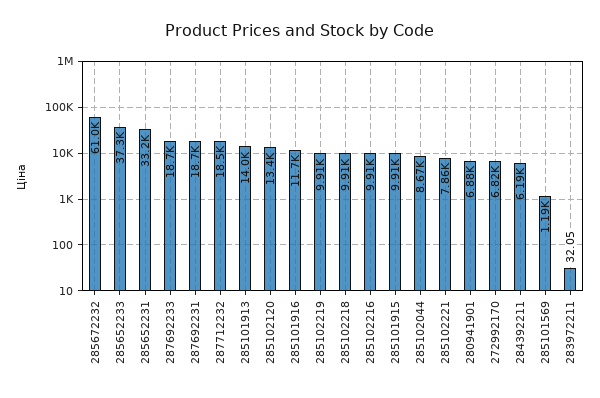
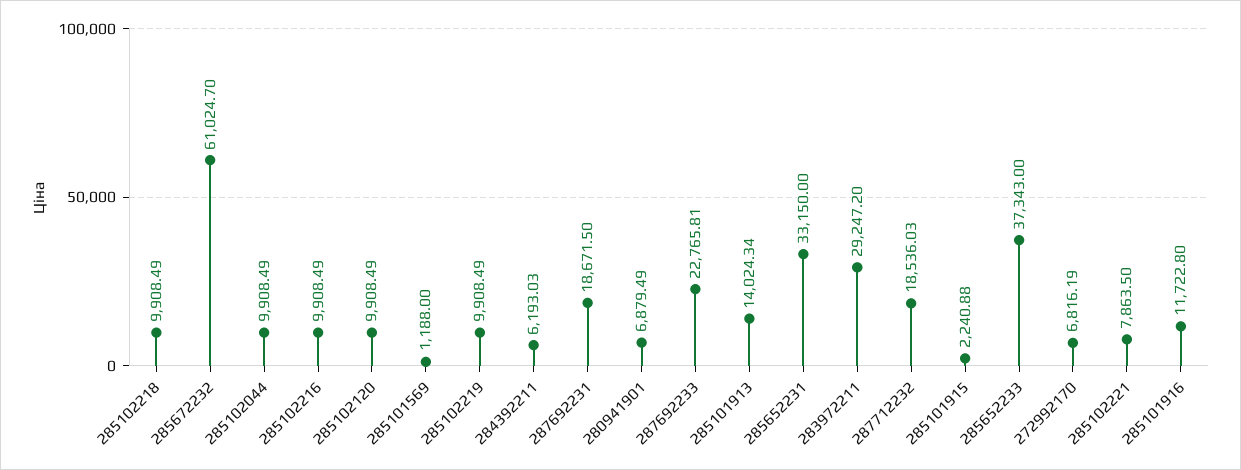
  {
    "285672232": 61024.7,
    "285652233": 37343,
    "285652231": 33150,
-   "287692233": 18700,
+   "287692233": 22765.81,
    "287692231": 18671.5,
    "287712232": 18536.03,
    "285101913": 14024.34,
-   "285102120": 13400,
+   "285102120": 9908.49,
    "285101916": 11722.8,
    "285102219": 9908.49,
    "285102218": 9908.49,
    "285102216": 9908.49,
-   "285101915": 9910,
+   "285101915": 2240.88,
-   "285102044": 8670,
+   "285102044": 9908.49,
    "285102221": 7863.5,
    "280941901": 6879.49,
    "272992170": 6816.19,
    "284392211": 6193.03,
    "285101569": 1188,
-   "283972211": 32.05
+   "283972211": 29247.2
  }

